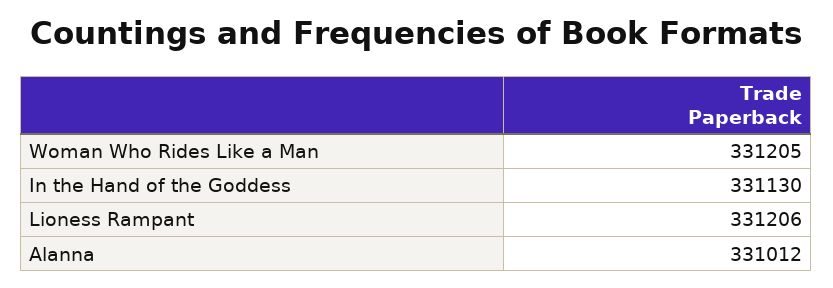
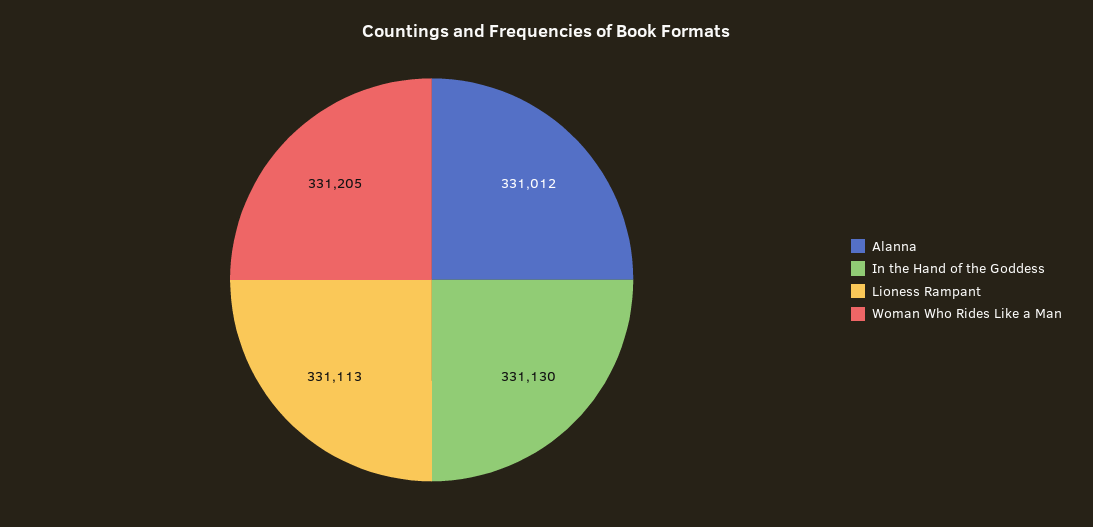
  {
    "Woman Who Rides Like a Man": 331205,
    "In the Hand of the Goddess": 331130,
-   "Lioness Rampant": 331206,
+   "Lioness Rampant": 331113,
    "Alanna": 331012
  }

